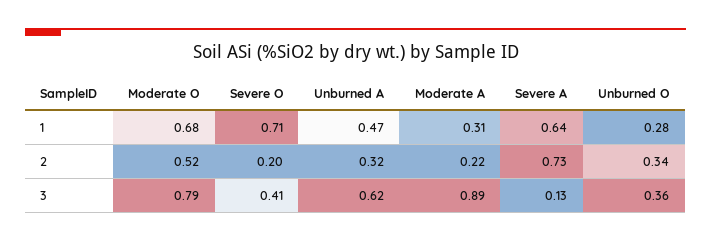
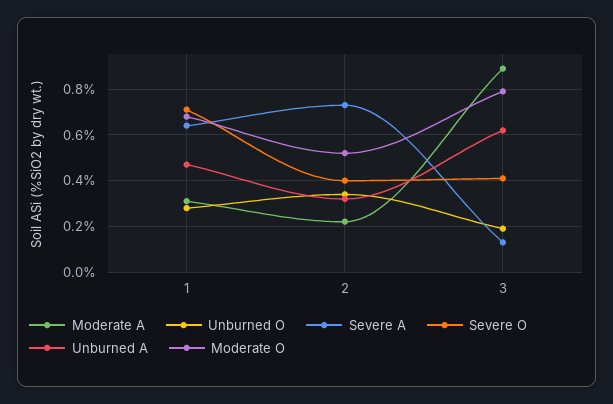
  {
    "Moderate O": {
      "1": 0.68,
      "2": 0.52,
      "3": 0.79
    },
    "Severe O": {
      "1": 0.71,
-     "2": 0.2,
+     "2": 0.4,
      "3": 0.41
    },
    "Unburned A": {
      "1": 0.47,
      "2": 0.32,
      "3": 0.62
    },
    "Moderate A": {
      "1": 0.31,
      "2": 0.22,
      "3": 0.89
    },
    "Severe A": {
      "1": 0.64,
      "2": 0.73,
      "3": 0.13
    },
    "Unburned O": {
      "1": 0.28,
      "2": 0.34,
-     "3": 0.36
+     "3": 0.2
    }
  }

